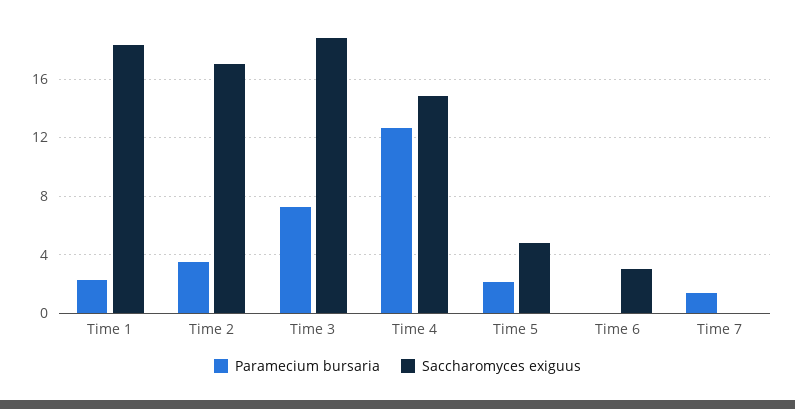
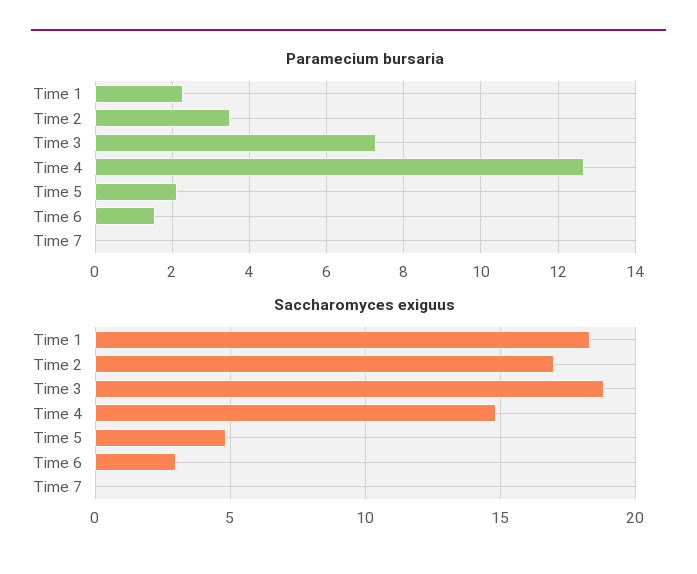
  {
    "Paramecium bursaria": {
      "Time 1": 2.2,
      "Time 2": 3.6,
      "Time 3": 7.2,
      "Time 4": 12.6,
      "Time 5": 2.2,
-     "Time 6": 0,
+     "Time 6": 1.6,
-     "Time 7": 1.5
+     "Time 7": 0
    },
    "Saccharomyces exiguus": {
      "Time 1": 18.5,
      "Time 2": 17,
      "Time 3": 19,
      "Time 4": 15,
      "Time 5": 5,
      "Time 6": 3,
      "Time 7": 0
    }
  }

